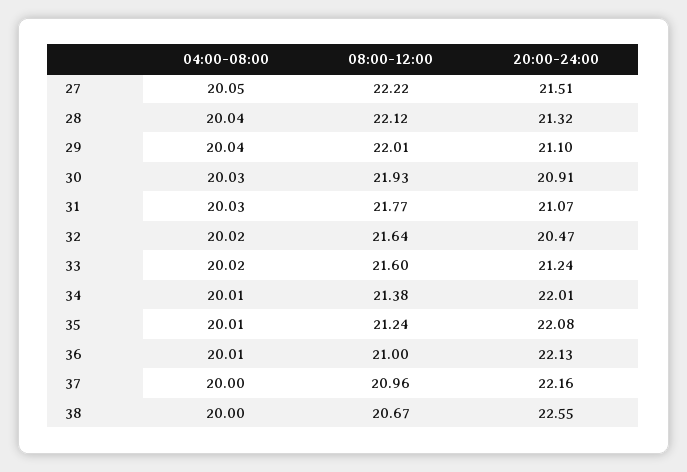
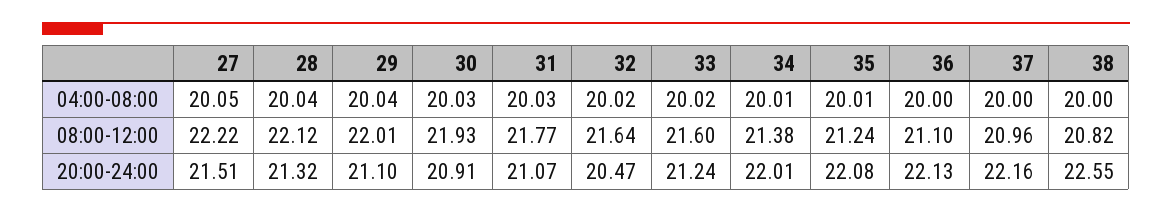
  {
    "04:00-08:00": {
      "27": 20.05,
      "28": 20.04,
      "29": 20.04,
      "30": 20.03,
      "31": 20.03,
      "32": 20.02,
      "33": 20.02,
      "34": 20.01,
      "35": 20.01,
-     "36": 20.01,
+     "36": 20,
      "37": 20,
      "38": 20
    },
    "08:00-12:00": {
      "27": 22.22,
      "28": 22.12,
      "29": 22.01,
      "30": 21.93,
      "31": 21.77,
      "32": 21.64,
      "33": 21.6,
      "34": 21.38,
      "35": 21.24,
-     "36": 21,
+     "36": 21.1,
      "37": 20.96,
-     "38": 20.67
+     "38": 20.82
    },
    "20:00-24:00": {
      "27": 21.51,
      "28": 21.32,
      "29": 21.1,
      "30": 20.91,
      "31": 21.07,
      "32": 20.47,
      "33": 21.24,
      "34": 22.01,
      "35": 22.08,
      "36": 22.13,
      "37": 22.16,
      "38": 22.55
    }
  }

